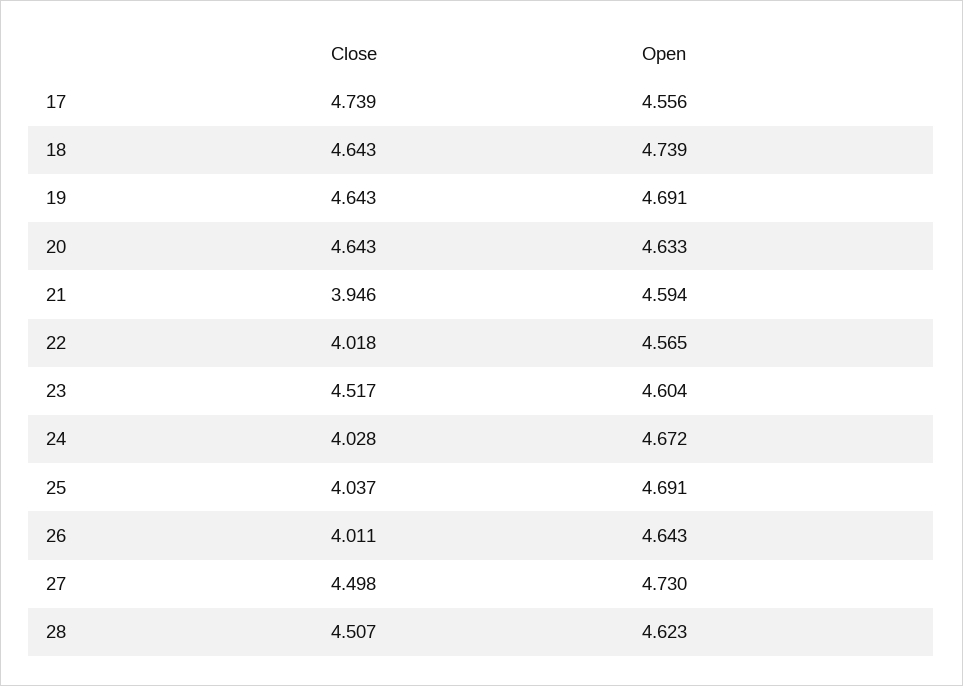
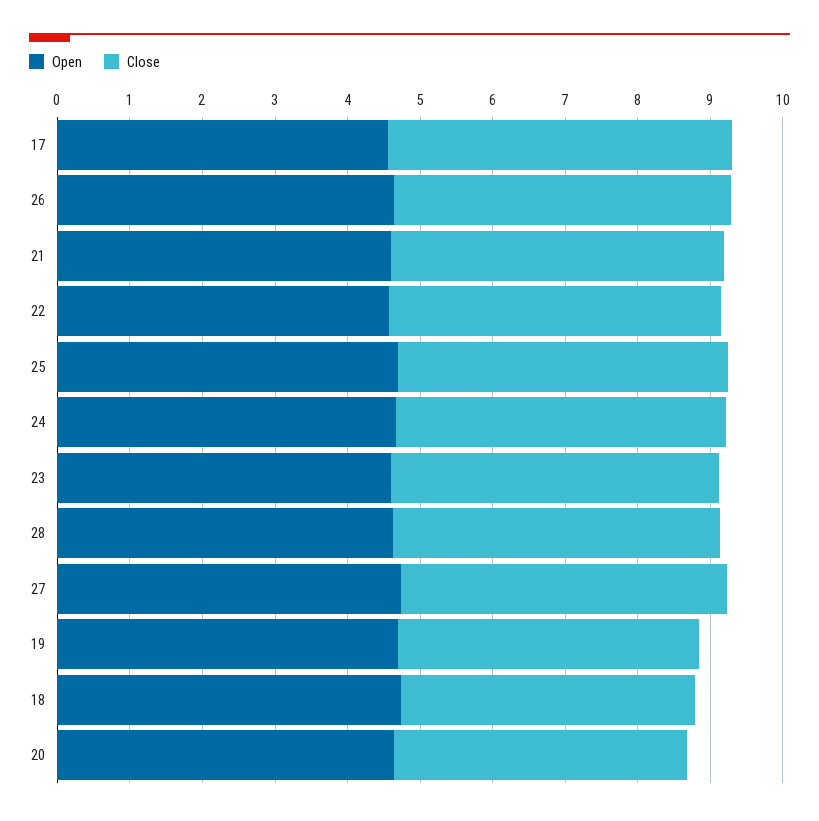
  {
    "Close": {
      "17": 4.739,
-     "18": 4.643,
+     "18": 4,
-     "19": 4.643,
+     "19": 4.2,
-     "20": 4.643,
+     "20": 4,
-     "21": 3.946,
+     "21": 4.6,
-     "22": 4.018,
+     "22": 4.6,
      "23": 4.517,
-     "24": 4.028,
+     "24": 4.6,
-     "25": 4.037,
+     "25": 4.6,
-     "26": 4.011,
+     "26": 4.6,
      "27": 4.498,
      "28": 4.507
    },
    "Open": {
      "17": 4.556,
      "18": 4.739,
      "19": 4.691,
      "20": 4.633,
      "21": 4.594,
      "22": 4.565,
      "23": 4.604,
      "24": 4.672,
      "25": 4.691,
      "26": 4.643,
      "27": 4.73,
      "28": 4.623
    }
  }

